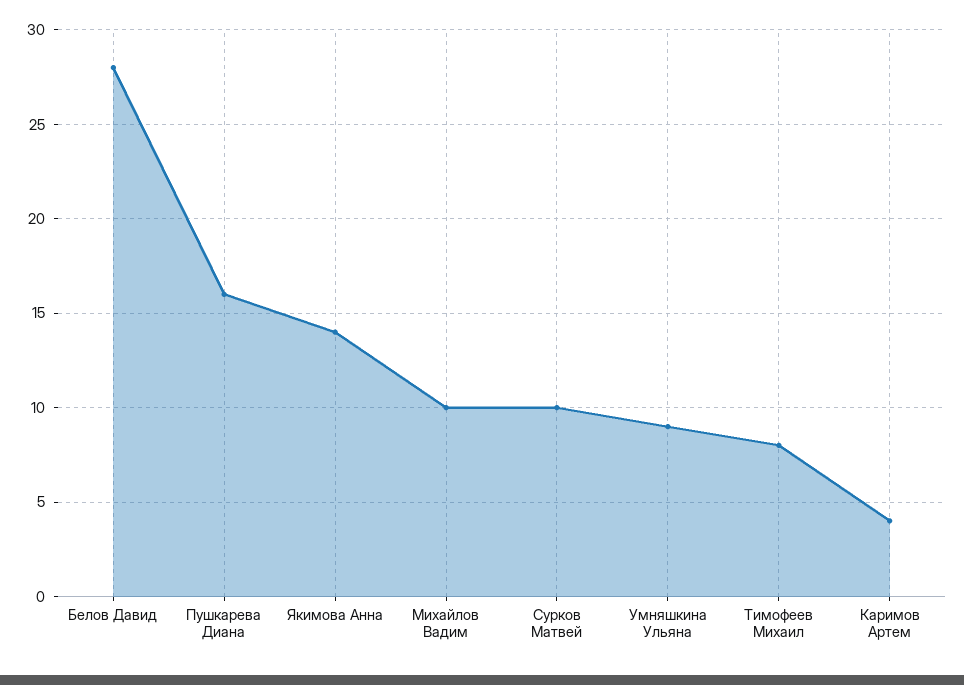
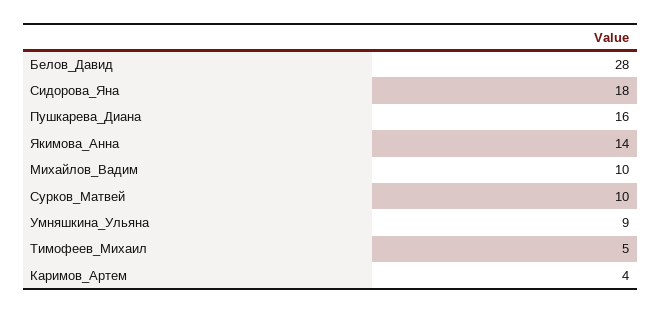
  {
    "Белов Давид": 28,
    "Пушкарева Диана": 16,
    "Якимова Анна": 14,
    "Михайлов Вадим": 10,
    "Сурков Матвей": 10,
    "Умняшкина Ульяна": 9,
-   "Тимофеев Михаил": 8,
+   "Тимофеев Михаил": 5,
-   "Каримов Артем": 4
+   "Каримов Артем": 4,
+   "Сидорова_Яна": 18
  }

